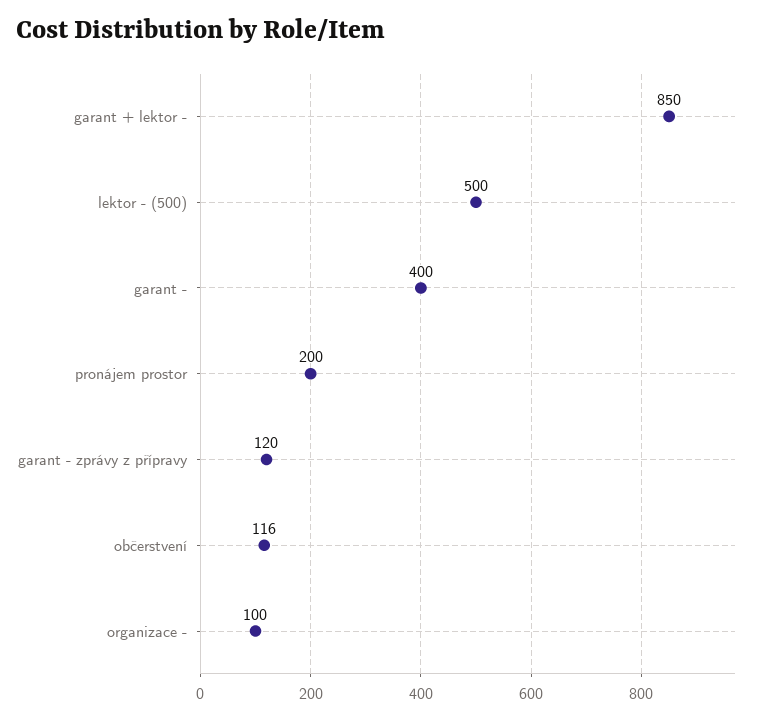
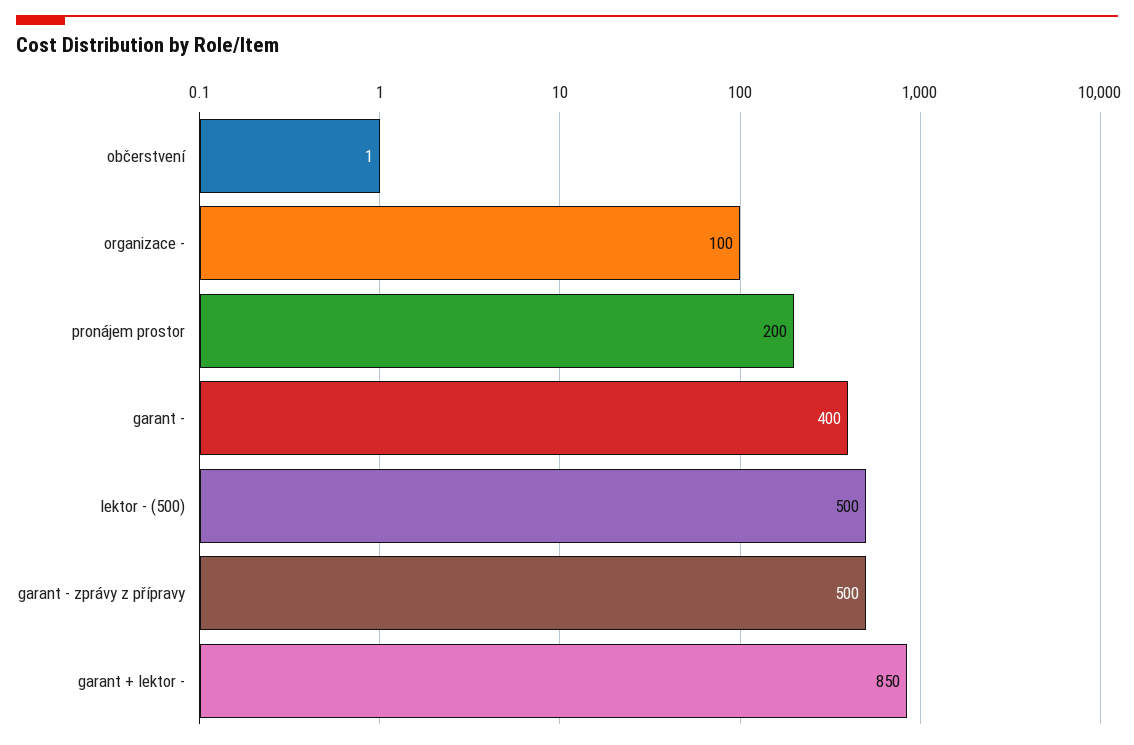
  {
    "garant + lektor -": 850,
    "lektor - (500)": 500,
    "garant -": 400,
    "pronájem prostor": 200,
-   "garant - zprávy z přípravy": 120,
+   "garant - zprávy z přípravy": 500,
-   "občerstvení": 116,
+   "občerstvení": 1,
    "organizace -": 100
  }

